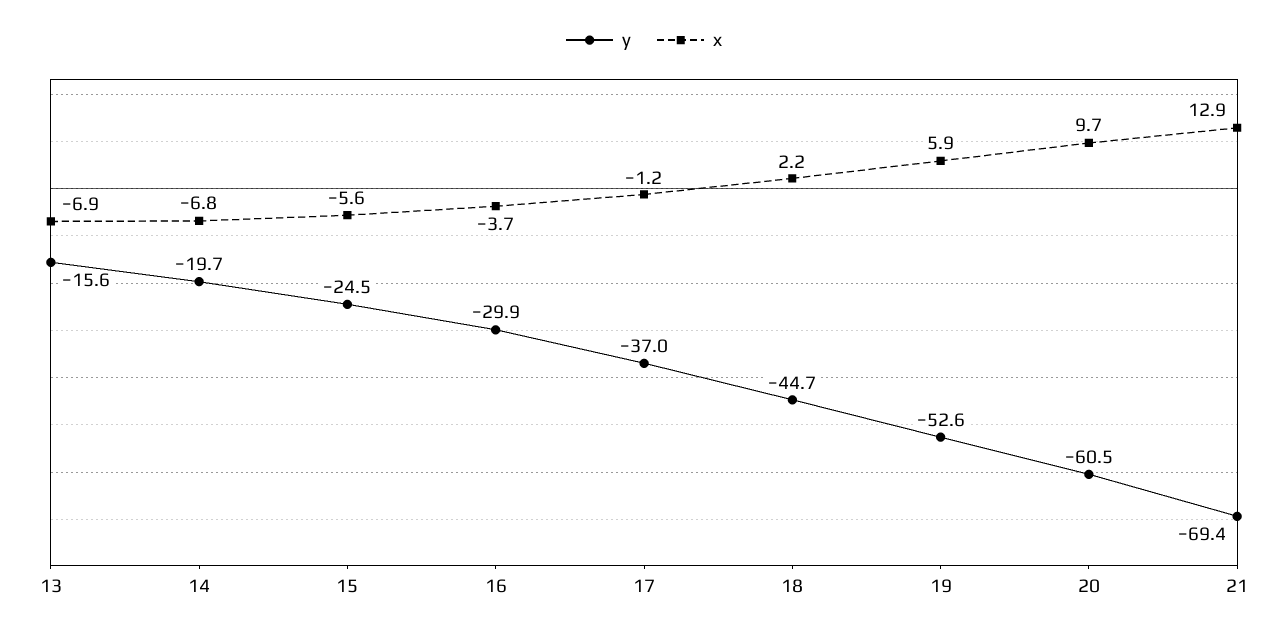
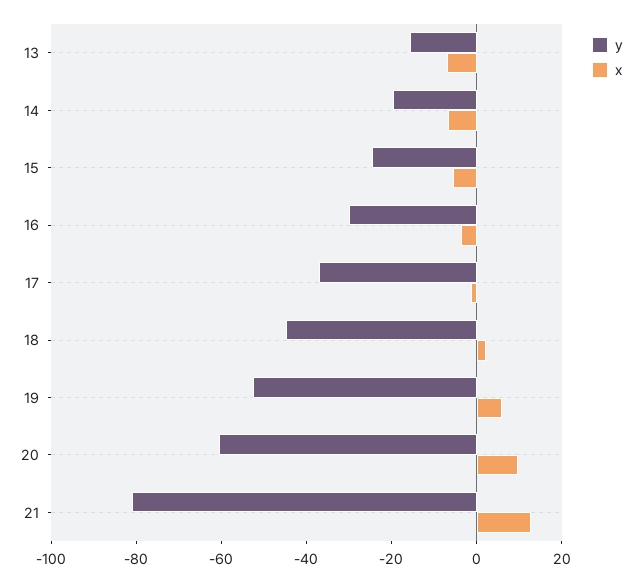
  {
    "y": {
      "13": -15.6,
      "14": -19.7,
      "15": -24.5,
      "16": -29.9,
      "17": -37,
      "18": -44.7,
      "19": -52.6,
      "20": -60.5,
-     "21": -69.4
+     "21": -80
    },
    "x": {
      "13": -6.9,
      "14": -6.8,
      "15": -5.6,
      "16": -3.7,
      "17": -1.2,
      "18": 2.2,
      "19": 5.9,
      "20": 9.7,
      "21": 12.9
    }
  }

